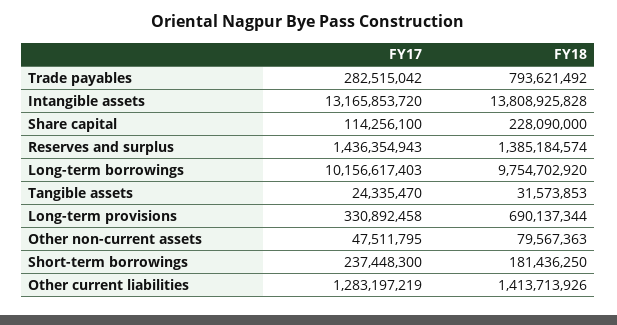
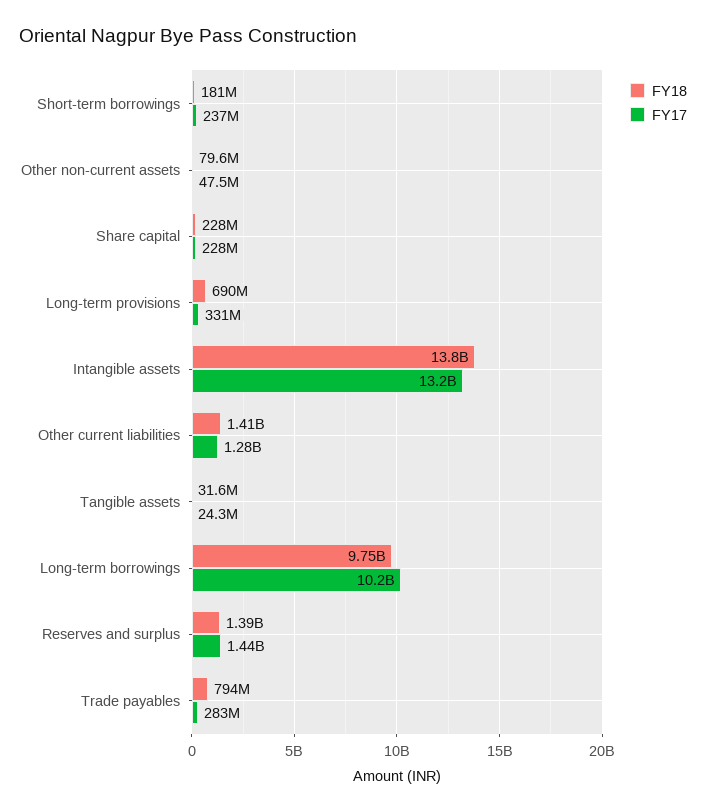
  {
    "FY17": {
      "Trade payables": 282515042,
      "Intangible assets": 13165853720,
-     "Share capital": 114256100,
+     "Share capital": 228000000,
      "Reserves and surplus": 1436354943,
      "Long-term borrowings": 10156617403,
      "Tangible assets": 24335470,
      "Long-term provisions": 330892458,
      "Other non-current assets": 47511795,
      "Short-term borrowings": 237448300,
      "Other current liabilities": 1283197219
    },
    "FY18": {
      "Trade payables": 793621492,
      "Intangible assets": 13808925828,
      "Share capital": 228090000,
      "Reserves and surplus": 1385184574,
      "Long-term borrowings": 9754702920,
      "Tangible assets": 31573853,
      "Long-term provisions": 690137344,
      "Other non-current assets": 79567363,
      "Short-term borrowings": 181436250,
      "Other current liabilities": 1413713926
    }
  }

